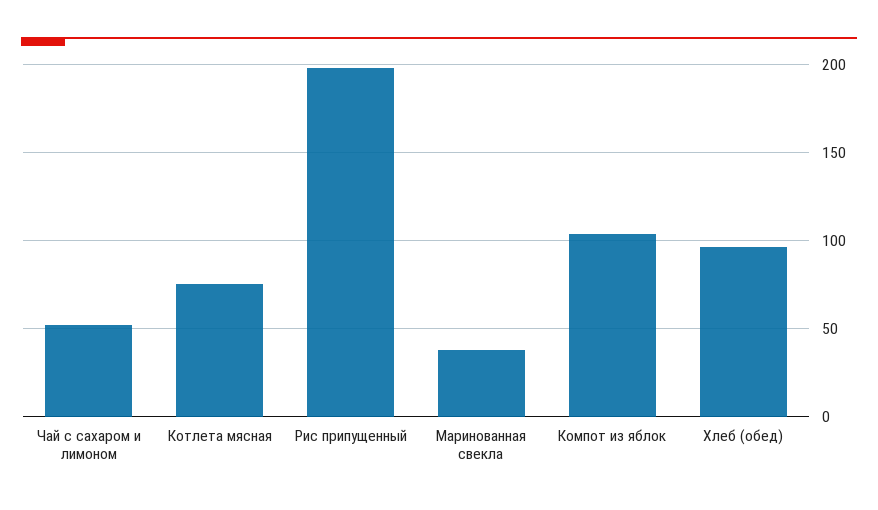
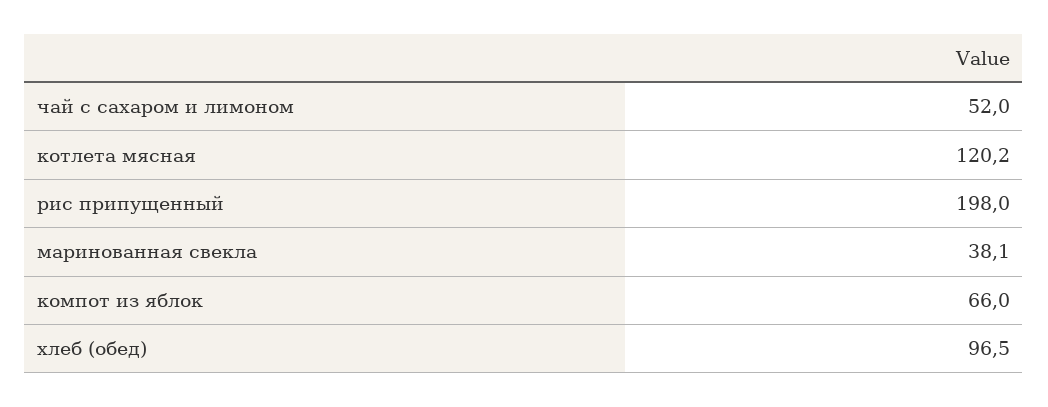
  {
    "Чай с сахаром и лимоном": 52,
-   "Котлета мясная": 75,
+   "Котлета мясная": 120.2,
    "Рис припущенный": 198,
    "Маринованная свекла": 38.1,
-   "Компот из яблок": 105,
+   "Компот из яблок": 66,
    "Хлеб (обед)": 96.5
  }

